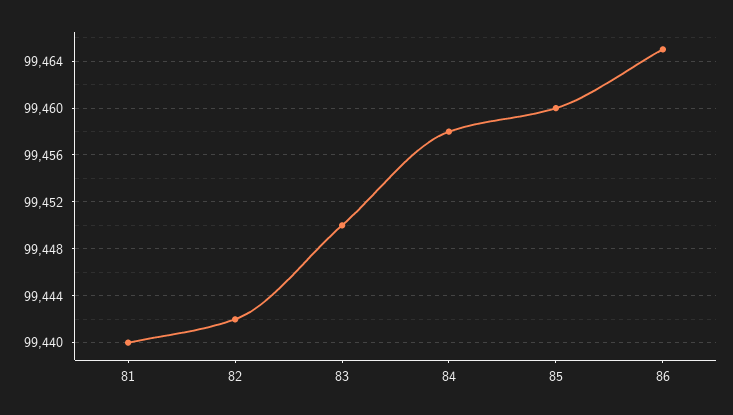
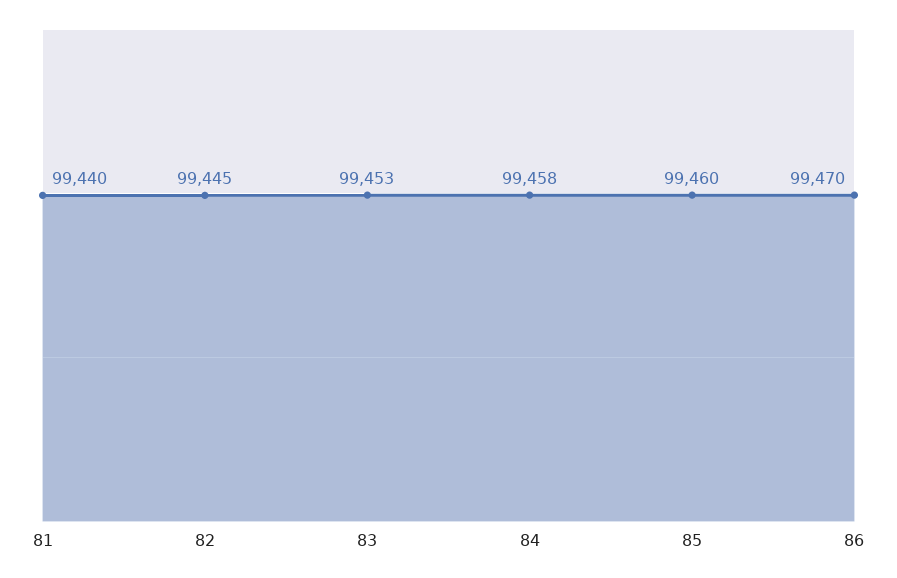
  {
    "81": 99440,
-   "82": 99442,
+   "82": 99445,
-   "83": 99450,
+   "83": 99453,
    "84": 99458,
    "85": 99460,
-   "86": 99465
+   "86": 99470
  }

